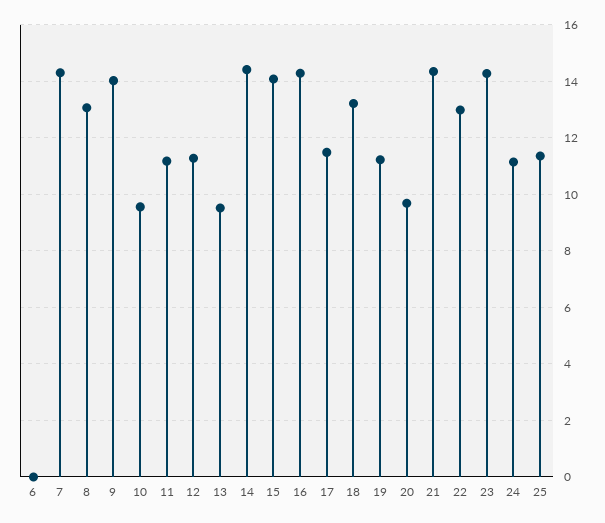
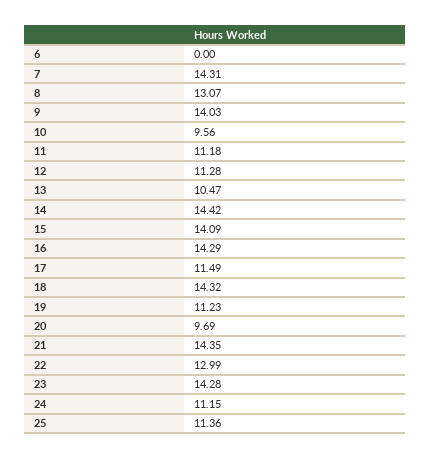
  {
    "6": 0,
    "7": 14.31,
    "8": 13.07,
    "9": 14.03,
    "10": 9.56,
    "11": 11.18,
    "12": 11.28,
-   "13": 9.5,
+   "13": 10.47,
    "14": 14.42,
    "15": 14.09,
    "16": 14.29,
    "17": 11.49,
-   "18": 13.25,
+   "18": 14.32,
    "19": 11.23,
    "20": 9.69,
    "21": 14.35,
    "22": 12.99,
    "23": 14.28,
    "24": 11.15,
    "25": 11.36
  }

